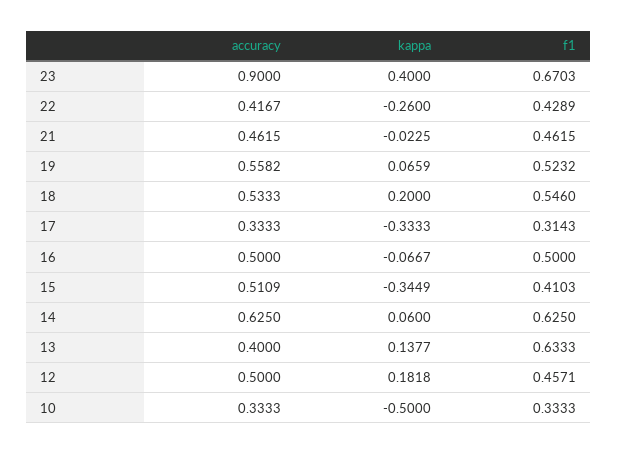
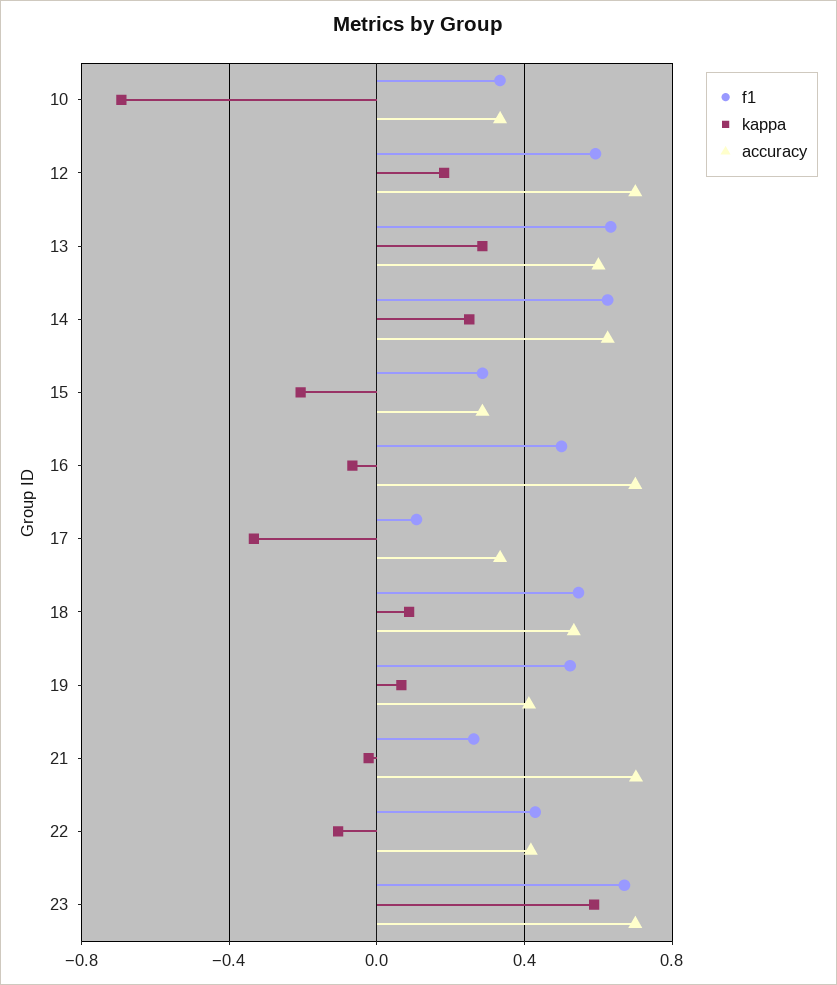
  {
    "accuracy": {
-     "23": 0.9,
+     "23": 0.7,
      "22": 0.4167,
-     "21": 0.4615,
+     "21": 0.7,
-     "19": 0.5582,
+     "19": 0.4,
      "18": 0.5333,
      "17": 0.3333,
-     "16": 0.5,
+     "16": 0.7,
-     "15": 0.5109,
+     "15": 0.3,
      "14": 0.625,
-     "13": 0.4,
+     "13": 0.6,
-     "12": 0.5,
+     "12": 0.7,
      "10": 0.3333
    },
    "kappa": {
-     "23": 0.4,
+     "23": 0.6,
-     "22": -0.26,
+     "22": -0.1,
      "21": -0.0225,
      "19": 0.0659,
-     "18": 0.2,
+     "18": 0.1,
      "17": -0.3333,
      "16": -0.0667,
-     "15": -0.3449,
+     "15": -0.2,
-     "14": 0.06,
+     "14": 0.25,
-     "13": 0.1377,
+     "13": 0.3,
      "12": 0.1818,
-     "10": -0.5
+     "10": -0.7
    },
    "f1": {
      "23": 0.6703,
      "22": 0.4289,
-     "21": 0.4615,
+     "21": 0.25,
      "19": 0.5232,
      "18": 0.546,
-     "17": 0.3143,
+     "17": 0.1,
      "16": 0.5,
-     "15": 0.4103,
+     "15": 0.3,
      "14": 0.625,
      "13": 0.6333,
-     "12": 0.4571,
+     "12": 0.6,
      "10": 0.3333
    }
  }

